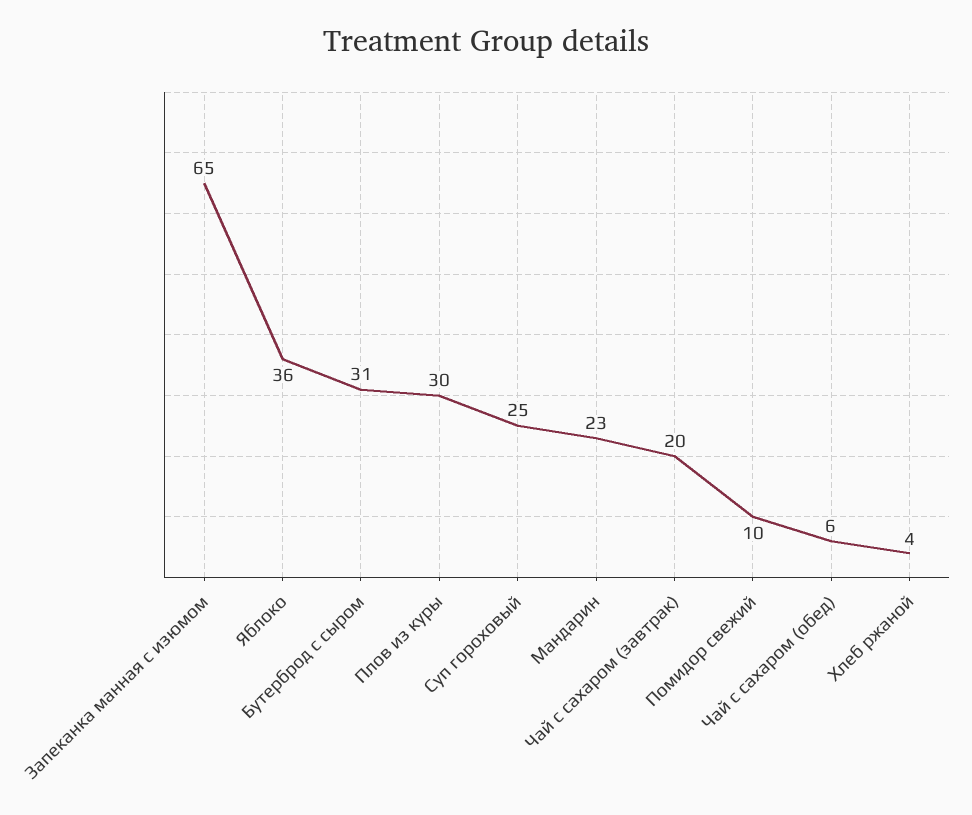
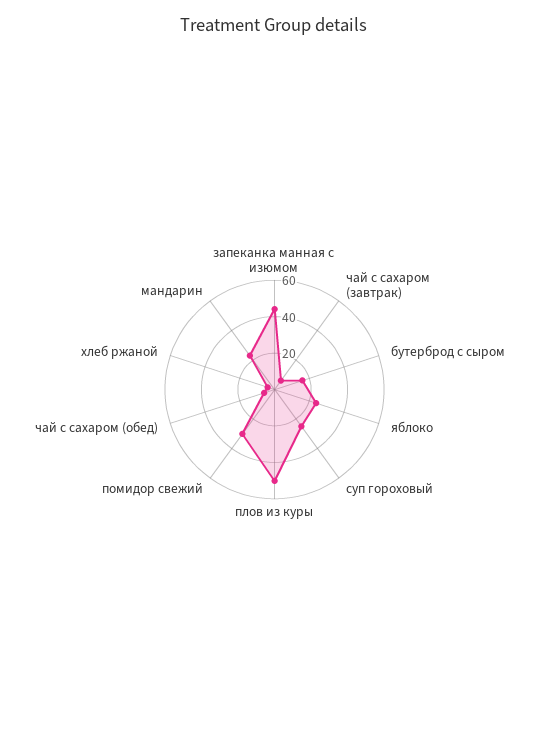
  {
-   "Запеканка манная с изюмом": 65,
+   "Запеканка манная с изюмом": 45,
-   "Яблоко": 36,
+   "Яблоко": 25,
-   "Бутерброд с сыром": 31,
+   "Бутерброд с сыром": 15,
-   "Плов из куры": 30,
+   "Плов из куры": 50,
    "Суп гороховый": 25,
    "Мандарин": 23,
-   "Чай с сахаром (завтрак)": 20,
+   "Чай с сахаром (завтрак)": 5,
-   "Помидор свежий": 10,
+   "Помидор свежий": 30,
    "Чай с сахаром (обед)": 6,
    "Хлеб ржаной": 4
  }

